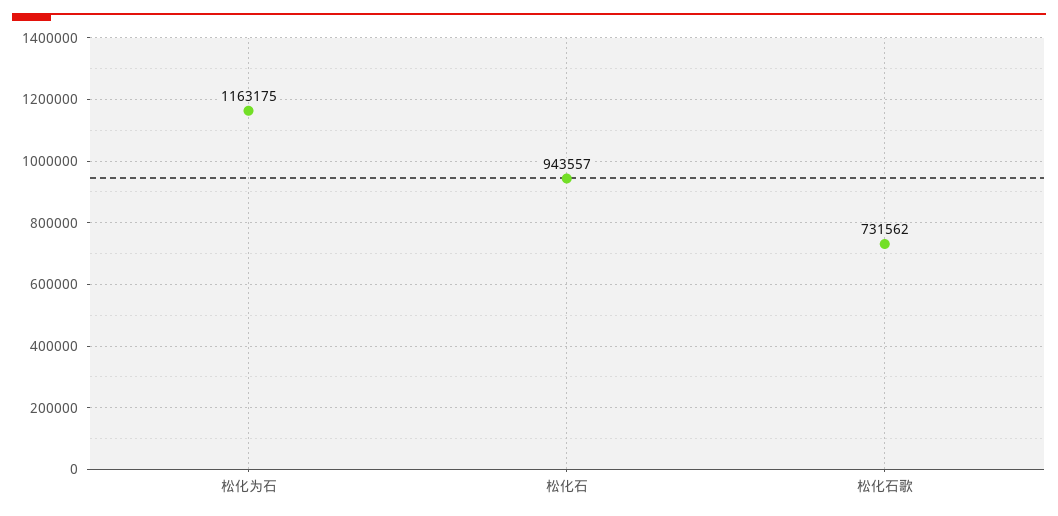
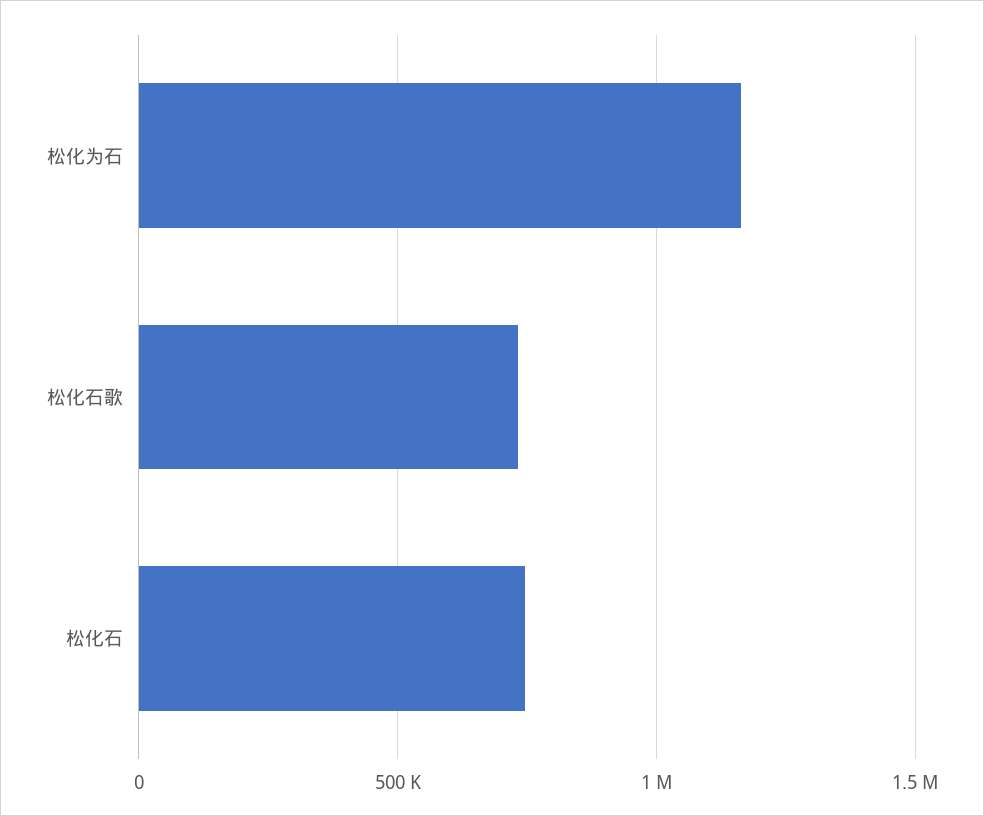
  {
    "松化为石": 1163175,
-   "松化石": 943557,
+   "松化石": 750000,
    "松化石歌": 731562
  }

